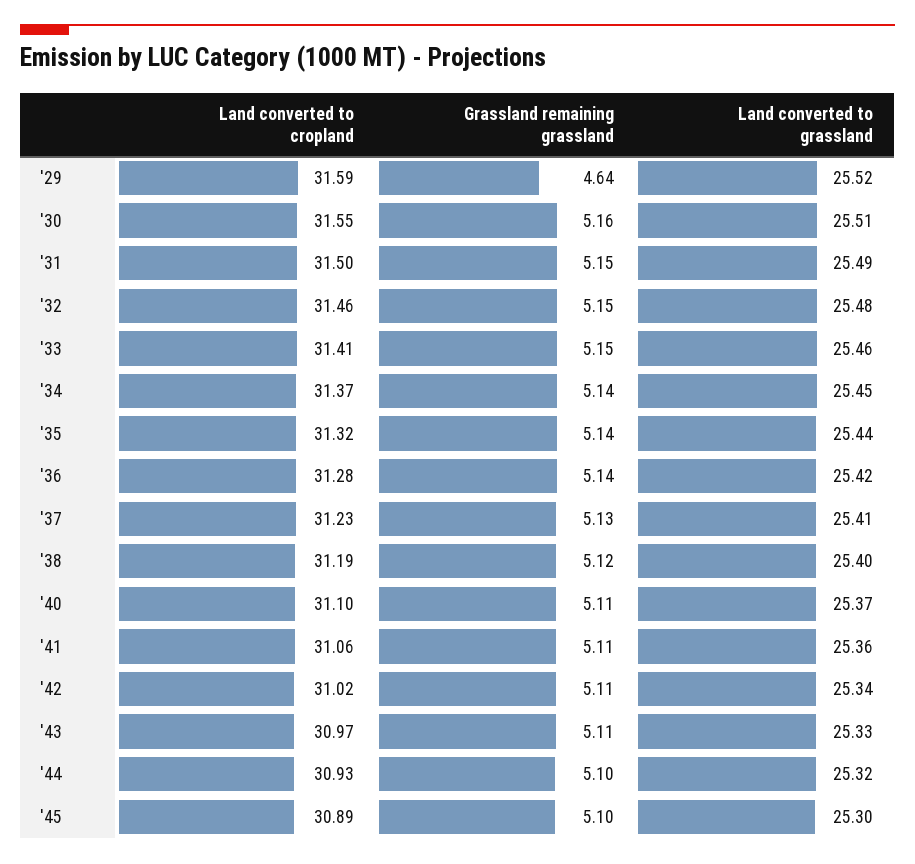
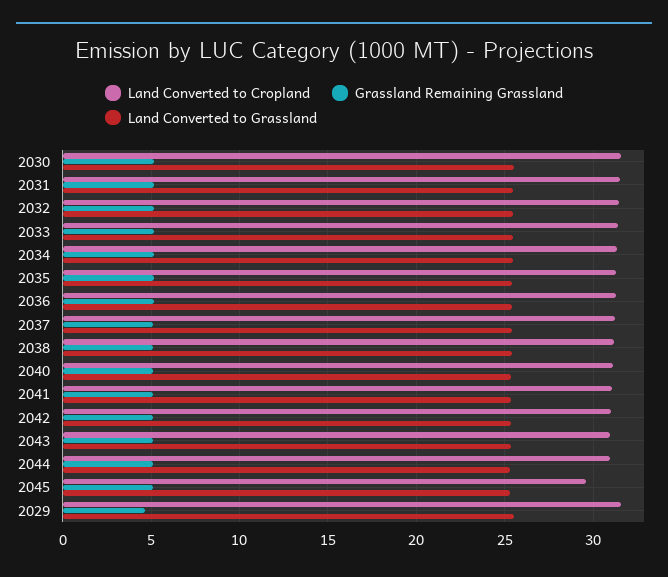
  {
    "Land converted to cropland": {
      "'29": 31.59,
      "'30": 31.55,
      "'31": 31.5,
      "'32": 31.46,
      "'33": 31.41,
      "'34": 31.37,
      "'35": 31.32,
      "'36": 31.28,
      "'37": 31.23,
      "'38": 31.19,
      "'40": 31.1,
      "'41": 31.06,
      "'42": 31.02,
      "'43": 30.97,
      "'44": 30.93,
-     "'45": 30.89
+     "'45": 29.5
    },
    "Grassland remaining grassland": {
      "'29": 4.64,
      "'30": 5.16,
      "'31": 5.15,
      "'32": 5.15,
      "'33": 5.15,
      "'34": 5.14,
      "'35": 5.14,
      "'36": 5.14,
      "'37": 5.13,
      "'38": 5.12,
      "'40": 5.11,
      "'41": 5.11,
      "'42": 5.11,
      "'43": 5.11,
      "'44": 5.1,
      "'45": 5.1
    },
    "Land converted to grassland": {
      "'29": 25.52,
      "'30": 25.51,
      "'31": 25.49,
      "'32": 25.48,
      "'33": 25.46,
      "'34": 25.45,
      "'35": 25.44,
      "'36": 25.42,
      "'37": 25.41,
      "'38": 25.4,
      "'40": 25.37,
      "'41": 25.36,
      "'42": 25.34,
      "'43": 25.33,
      "'44": 25.32,
      "'45": 25.3
    }
  }

